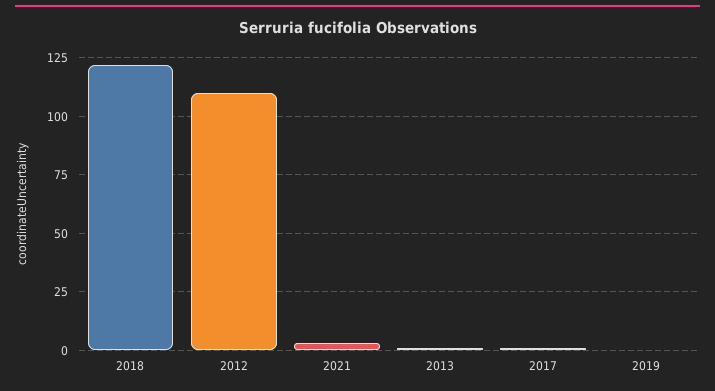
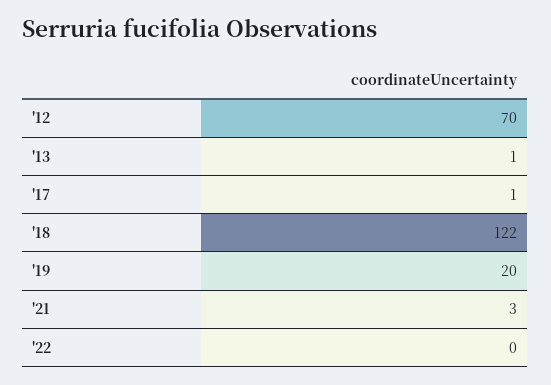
  {
    "2018": 122,
-   "2012": 110,
+   "2012": 70,
    "2021": 3,
    "2013": 1,
    "2017": 1,
-   "2019": 0
+   "2019": 20,
+   "'22": 0
  }

